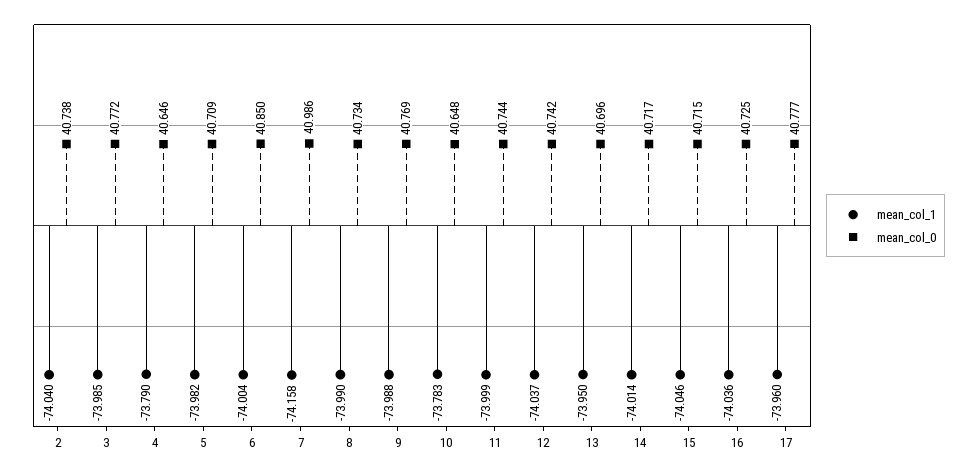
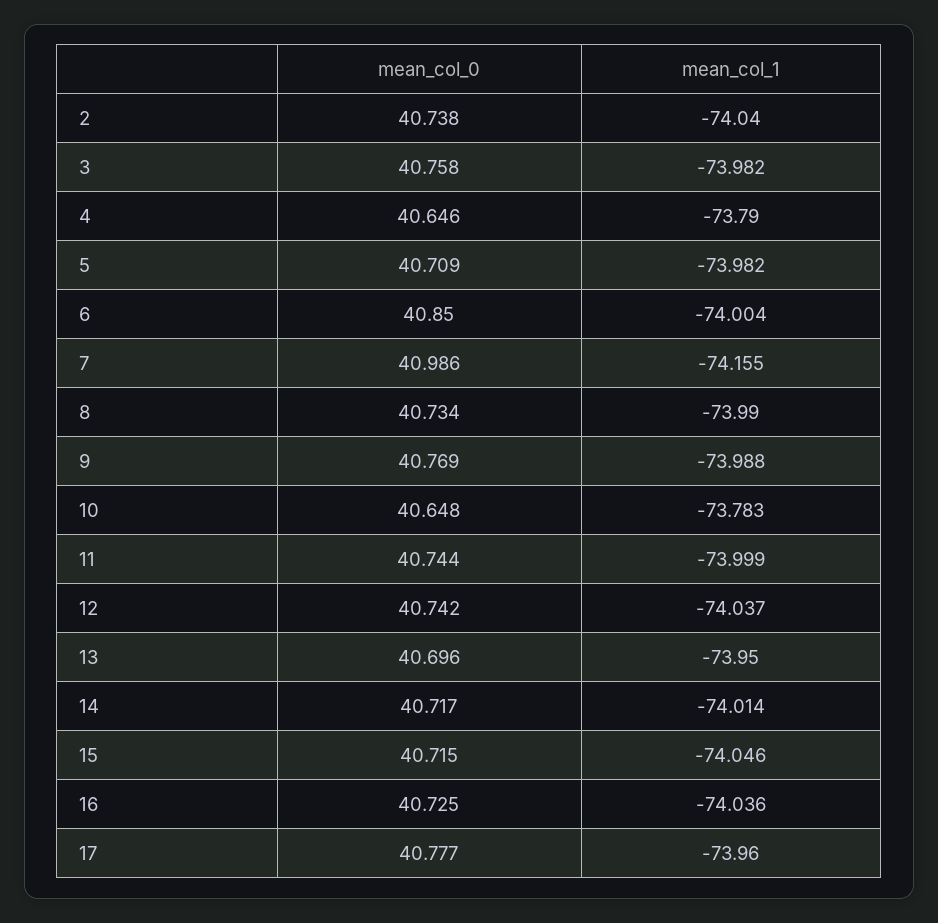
  {
    "mean_col_1": {
      "2": -74.04,
-     "3": -73.985,
+     "3": -73.982,
      "4": -73.79,
      "5": -73.982,
      "6": -74.004,
-     "7": -74.158,
+     "7": -74.155,
      "8": -73.99,
      "9": -73.988,
      "10": -73.783,
      "11": -73.999,
      "12": -74.037,
      "13": -73.95,
      "14": -74.014,
      "15": -74.046,
      "16": -74.036,
      "17": -73.96
    },
    "mean_col_0": {
      "2": 40.738,
-     "3": 40.772,
+     "3": 40.758,
      "4": 40.646,
      "5": 40.709,
      "6": 40.85,
      "7": 40.986,
      "8": 40.734,
      "9": 40.769,
      "10": 40.648,
      "11": 40.744,
      "12": 40.742,
      "13": 40.696,
      "14": 40.717,
      "15": 40.715,
      "16": 40.725,
      "17": 40.777
    }
  }

